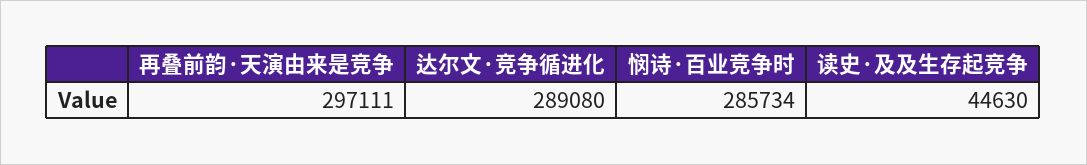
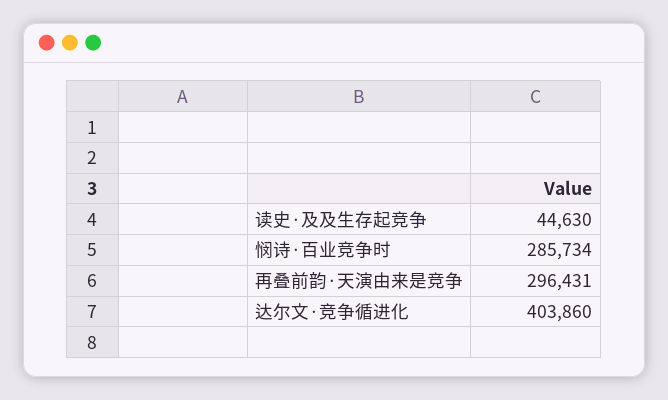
  {
-   "再叠前韵·天演由来是竞争": 297111,
+   "再叠前韵·天演由来是竞争": 296431,
-   "达尔文·竞争循进化": 289080,
+   "达尔文·竞争循进化": 403860,
    "悯诗·百业竞争时": 285734,
    "读史·及及生存起竞争": 44630
  }

